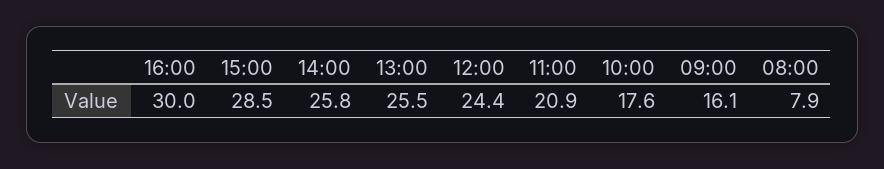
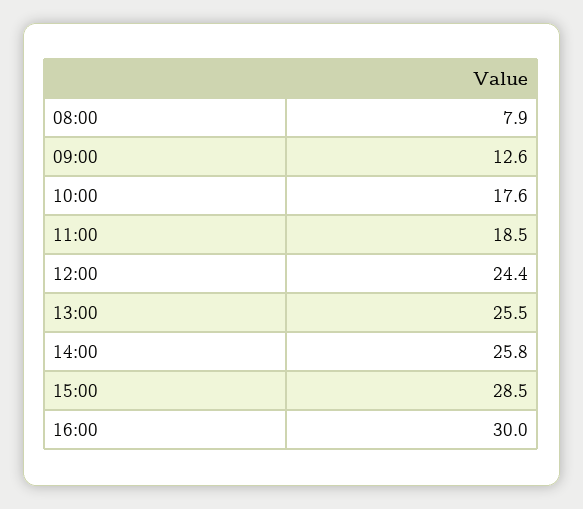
  {
    "16:00": 30,
    "15:00": 28.5,
    "14:00": 25.8,
    "13:00": 25.5,
    "12:00": 24.4,
-   "11:00": 20.9,
+   "11:00": 18.5,
    "10:00": 17.6,
-   "09:00": 16.1,
+   "09:00": 12.6,
    "08:00": 7.9
  }

